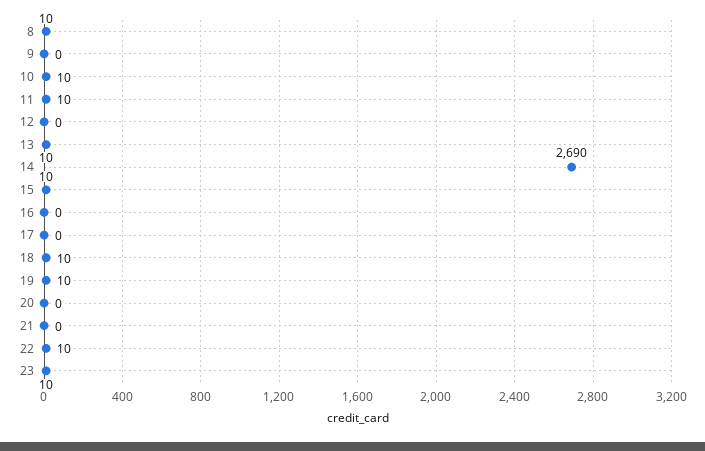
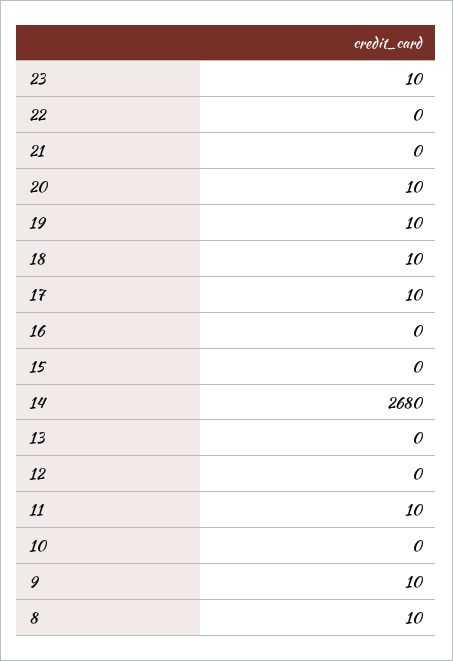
  {
    "8": 10,
-   "9": 0,
+   "9": 10,
-   "10": 10,
+   "10": 0,
    "11": 10,
    "12": 0,
-   "13": 10,
+   "13": 0,
-   "14": 2690,
+   "14": 2680,
-   "15": 10,
+   "15": 0,
    "16": 0,
-   "17": 0,
+   "17": 10,
    "18": 10,
    "19": 10,
-   "20": 0,
+   "20": 10,
    "21": 0,
-   "22": 10,
+   "22": 0,
    "23": 10
  }

